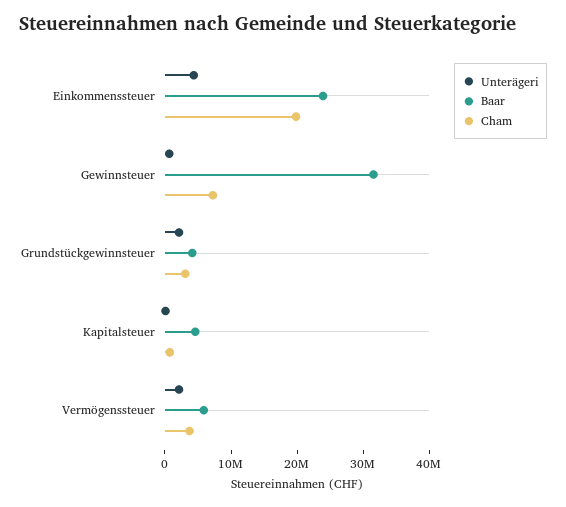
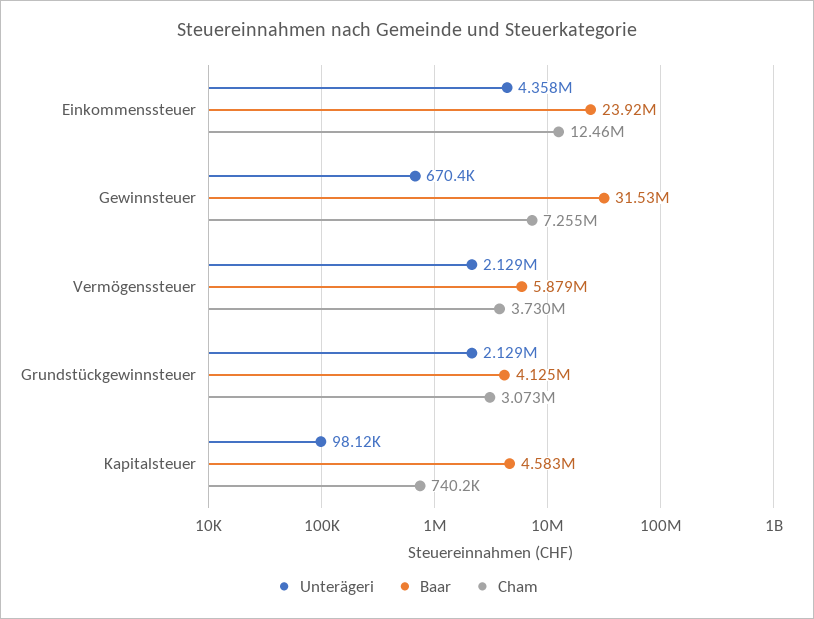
  {
    "Unterägeri": {
      "Einkommenssteuer": 4358000,
      "Gewinnsteuer": 670400,
      "Grundstückgewinnsteuer": 2129000,
      "Kapitalsteuer": 98120,
      "Vermögenssteuer": 2129000
    },
    "Baar": {
      "Einkommenssteuer": 23920000,
      "Gewinnsteuer": 31530000,
      "Grundstückgewinnsteuer": 4125000,
      "Kapitalsteuer": 4583000,
      "Vermögenssteuer": 5879000
    },
    "Cham": {
-     "Einkommenssteuer": 20000000,
+     "Einkommenssteuer": 12460000,
      "Gewinnsteuer": 7255000,
      "Grundstückgewinnsteuer": 3073000,
      "Kapitalsteuer": 740200,
      "Vermögenssteuer": 3730000
    }
  }

